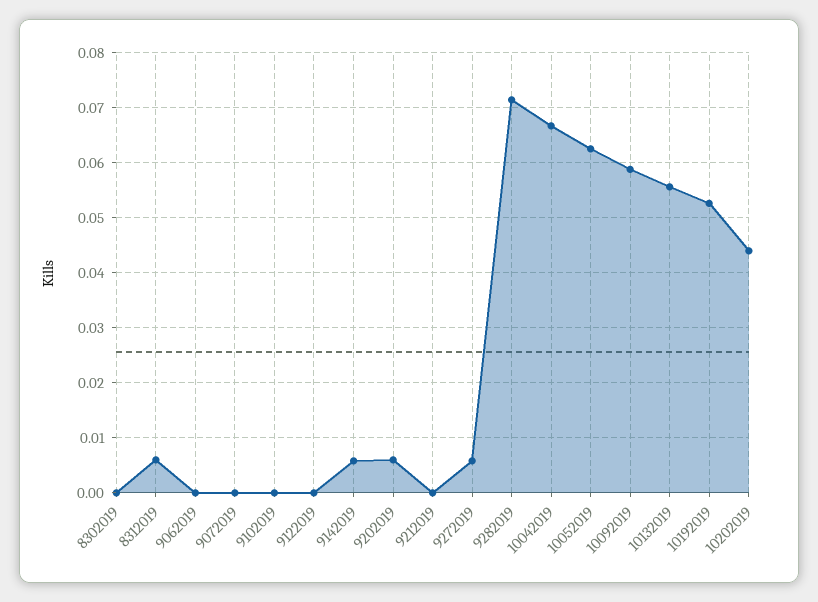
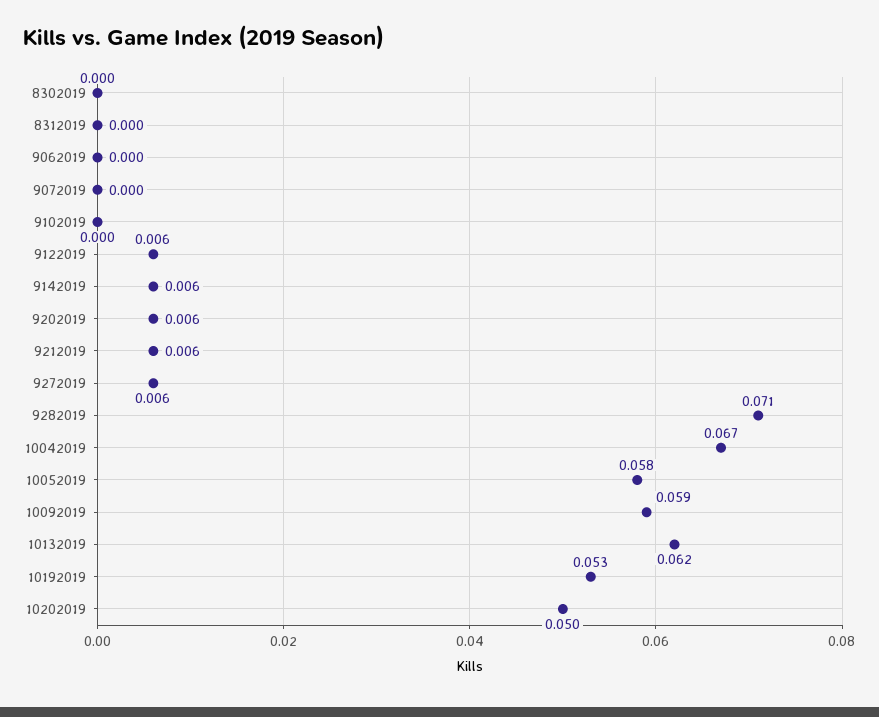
  {
    "8302019": 0,
-   "8312019": 0.006,
+   "8312019": 0,
    "9062019": 0,
    "9072019": 0,
    "9102019": 0,
-   "9122019": 0,
+   "9122019": 0.006,
    "9142019": 0.006,
    "9202019": 0.006,
-   "9212019": 0,
+   "9212019": 0.006,
    "9272019": 0.006,
    "9282019": 0.071,
    "10042019": 0.067,
-   "10052019": 0.062,
+   "10052019": 0.058,
    "10092019": 0.059,
-   "10132019": 0.056,
+   "10132019": 0.062,
    "10192019": 0.053,
-   "10202019": 0.044
+   "10202019": 0.05
  }

